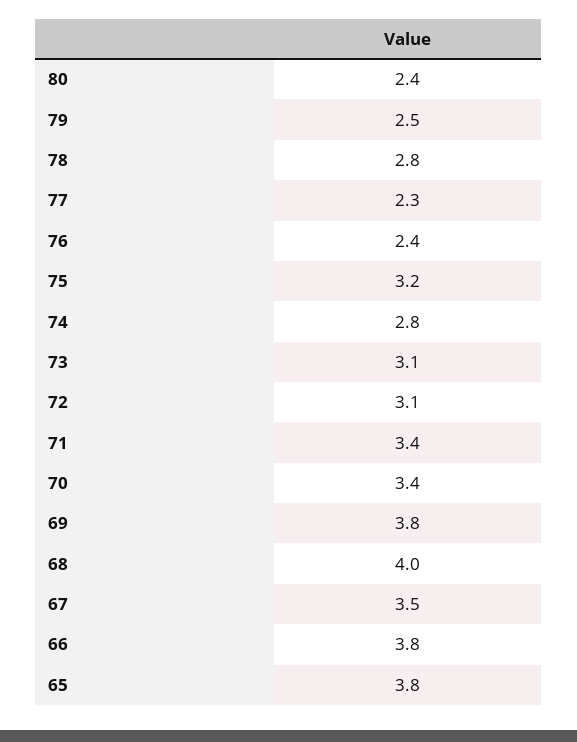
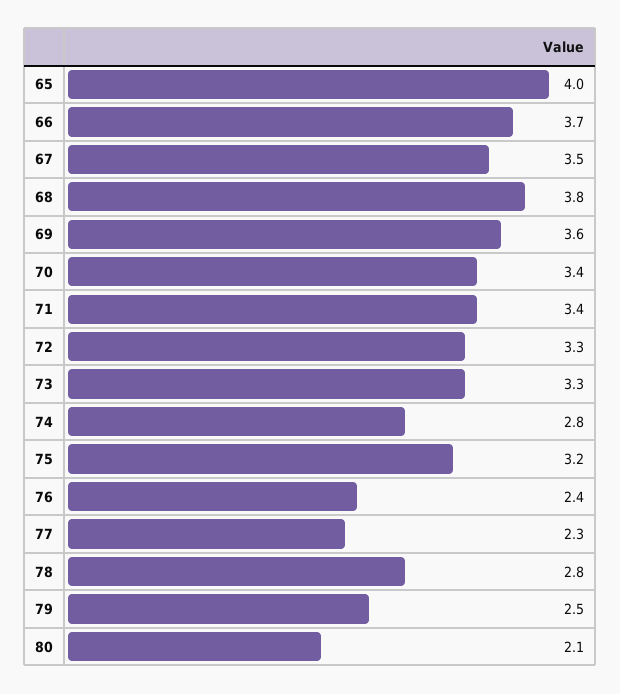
  {
-   "80": 2.4,
+   "80": 2.1,
    "79": 2.5,
    "78": 2.8,
    "77": 2.3,
    "76": 2.4,
    "75": 3.2,
    "74": 2.8,
-   "73": 3.1,
+   "73": 3.3,
-   "72": 3.1,
+   "72": 3.3,
    "71": 3.4,
    "70": 3.4,
-   "69": 3.8,
+   "69": 3.6,
-   "68": 4,
+   "68": 3.8,
    "67": 3.5,
-   "66": 3.8,
+   "66": 3.7,
-   "65": 3.8
+   "65": 4
  }

